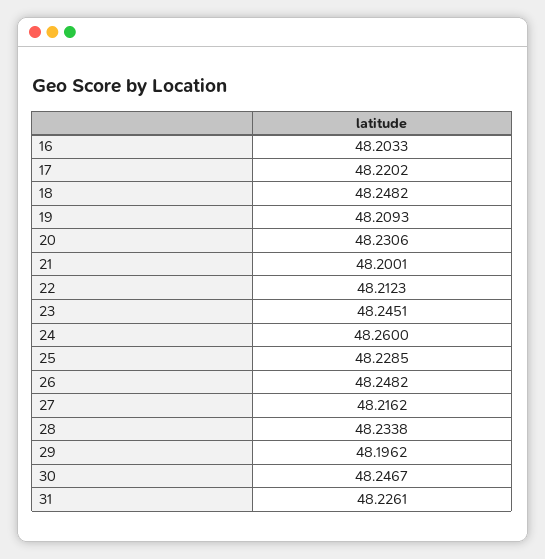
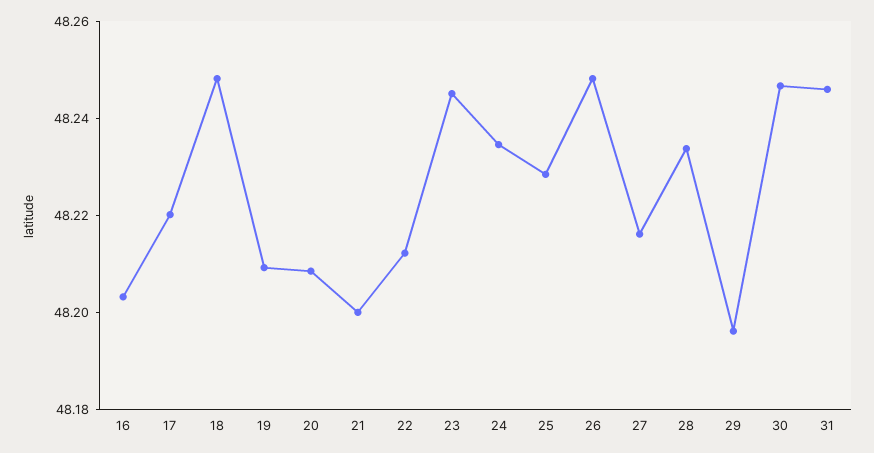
  {
    "16": 48.2033,
    "17": 48.2202,
    "18": 48.2482,
    "19": 48.2093,
-   "20": 48.2306,
+   "20": 48.21,
    "21": 48.2001,
    "22": 48.2123,
    "23": 48.2451,
-   "24": 48.26,
+   "24": 48.235,
    "25": 48.2285,
    "26": 48.2482,
    "27": 48.2162,
    "28": 48.2338,
    "29": 48.1962,
    "30": 48.2467,
-   "31": 48.2261
+   "31": 48.245
  }

